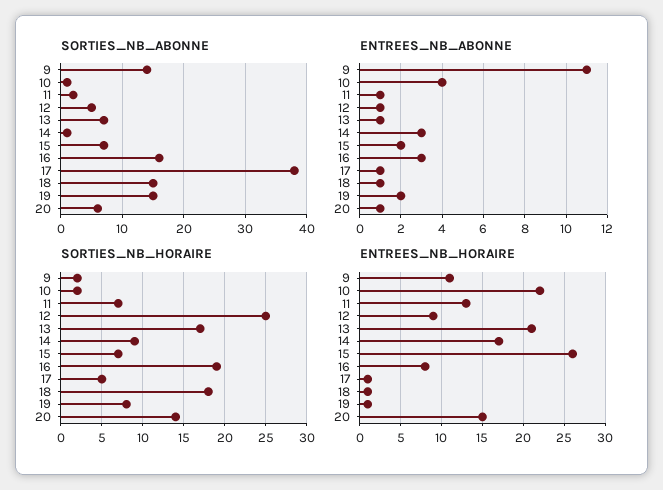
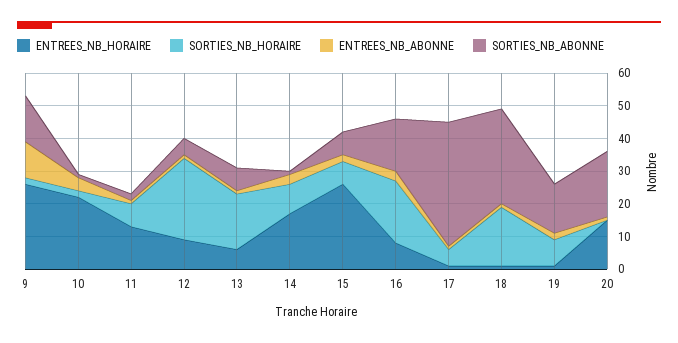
  {
    "SORTIES_NB_ABONNE": {
      "9": 14,
      "10": 1,
      "11": 2,
      "12": 5,
      "13": 7,
      "14": 1,
      "15": 7,
      "16": 16,
      "17": 38,
-     "18": 15,
+     "18": 30,
      "19": 15,
-     "20": 6
+     "20": 20
    },
    "ENTREES_NB_ABONNE": {
      "9": 11,
      "10": 4,
      "11": 1,
      "12": 1,
      "13": 1,
      "14": 3,
      "15": 2,
      "16": 3,
      "17": 1,
      "18": 1,
      "19": 2,
      "20": 1
    },
    "SORTIES_NB_HORAIRE": {
      "9": 2,
      "10": 2,
      "11": 7,
      "12": 25,
      "13": 17,
      "14": 9,
      "15": 7,
      "16": 19,
      "17": 5,
      "18": 18,
      "19": 8,
-     "20": 14
+     "20": 0
    },
    "ENTREES_NB_HORAIRE": {
-     "9": 11,
+     "9": 25,
      "10": 22,
      "11": 13,
      "12": 9,
-     "13": 21,
+     "13": 5,
      "14": 17,
      "15": 26,
      "16": 8,
      "17": 1,
      "18": 1,
      "19": 1,
      "20": 15
    }
  }

